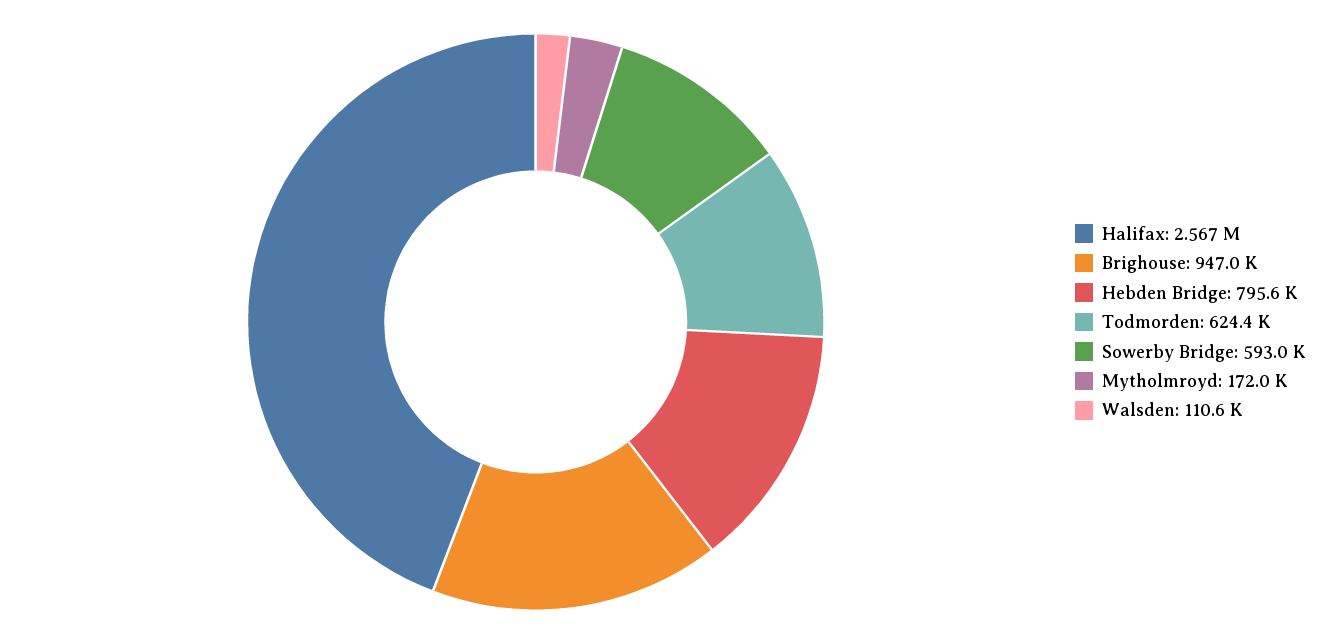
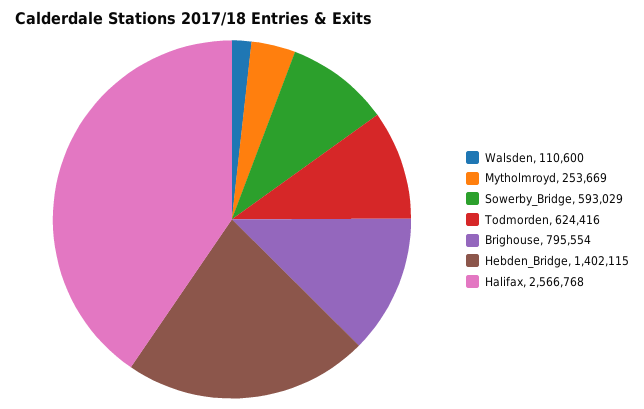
  {
    "Halifax": 2566768,
-   "Brighouse": 947000,
+   "Brighouse": 795554,
-   "Hebden Bridge": 795600,
+   "Hebden Bridge": 1402115,
    "Todmorden": 624416,
    "Sowerby Bridge": 593029,
-   "Mytholmroyd": 172000,
+   "Mytholmroyd": 253669,
    "Walsden": 110600
  }

